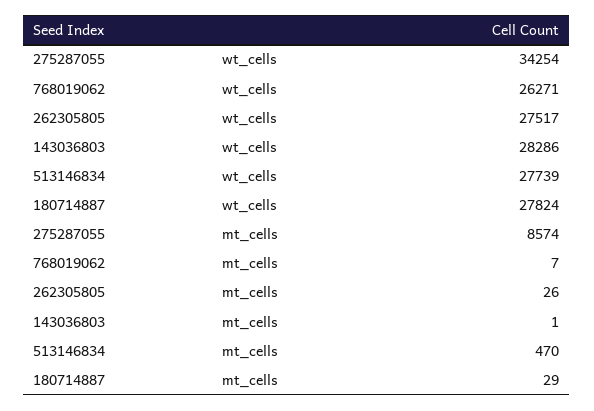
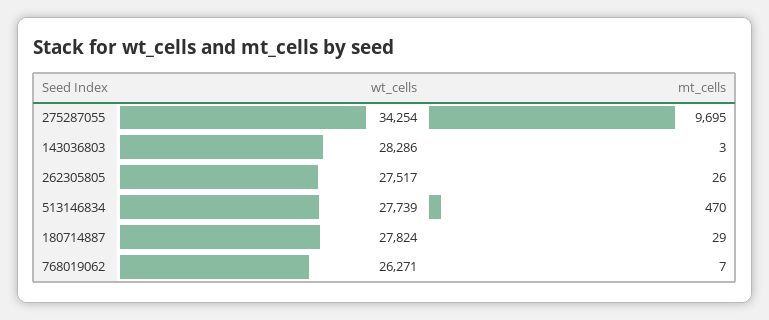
  {
    "275287055": {
      "wt_cells": 34254,
-     "mt_cells": 8574
+     "mt_cells": 9695
    },
    "768019062": {
      "wt_cells": 26271,
      "mt_cells": 7
    },
    "262305805": {
      "wt_cells": 27517,
      "mt_cells": 26
    },
    "143036803": {
      "wt_cells": 28286,
-     "mt_cells": 1
+     "mt_cells": 3
    },
    "513146834": {
      "wt_cells": 27739,
      "mt_cells": 470
    },
    "180714887": {
      "wt_cells": 27824,
      "mt_cells": 29
    }
  }

